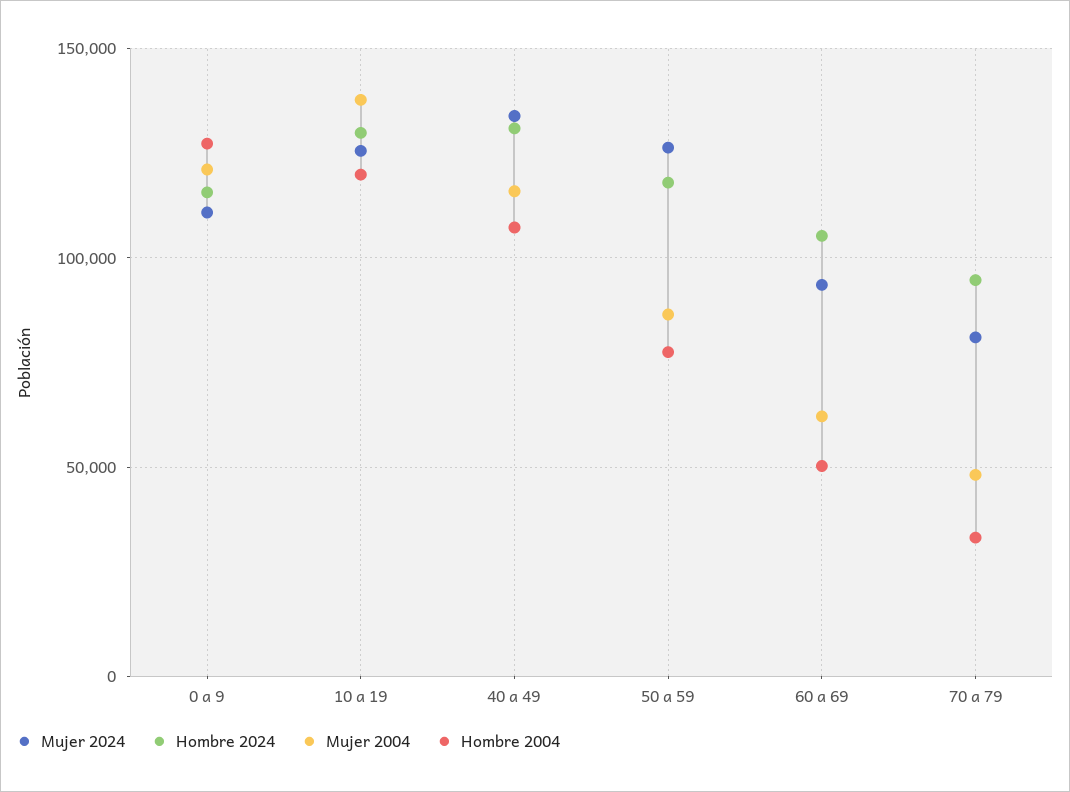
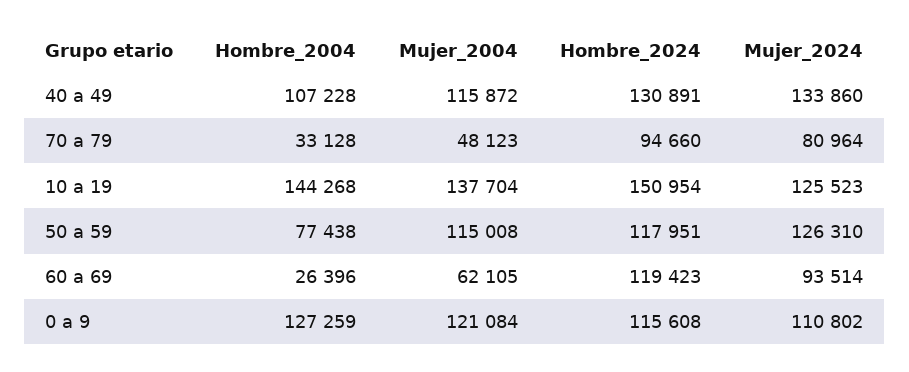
  {
    "Mujer 2024": {
      "0 a 9": 110802,
      "10 a 19": 125523,
      "40 a 49": 133860,
      "50 a 59": 126310,
      "60 a 69": 93514,
      "70 a 79": 80964
    },
    "Hombre 2024": {
      "0 a 9": 115608,
-     "10 a 19": 130000,
+     "10 a 19": 150954,
      "40 a 49": 130891,
      "50 a 59": 117951,
-     "60 a 69": 105000,
+     "60 a 69": 119423,
      "70 a 79": 94660
    },
    "Mujer 2004": {
      "0 a 9": 121084,
      "10 a 19": 137704,
      "40 a 49": 115872,
-     "50 a 59": 85000,
+     "50 a 59": 115008,
      "60 a 69": 62105,
      "70 a 79": 48123
    },
    "Hombre 2004": {
      "0 a 9": 127259,
-     "10 a 19": 120000,
+     "10 a 19": 144268,
      "40 a 49": 107228,
      "50 a 59": 77438,
-     "60 a 69": 50000,
+     "60 a 69": 26396,
      "70 a 79": 33128
    }
  }

